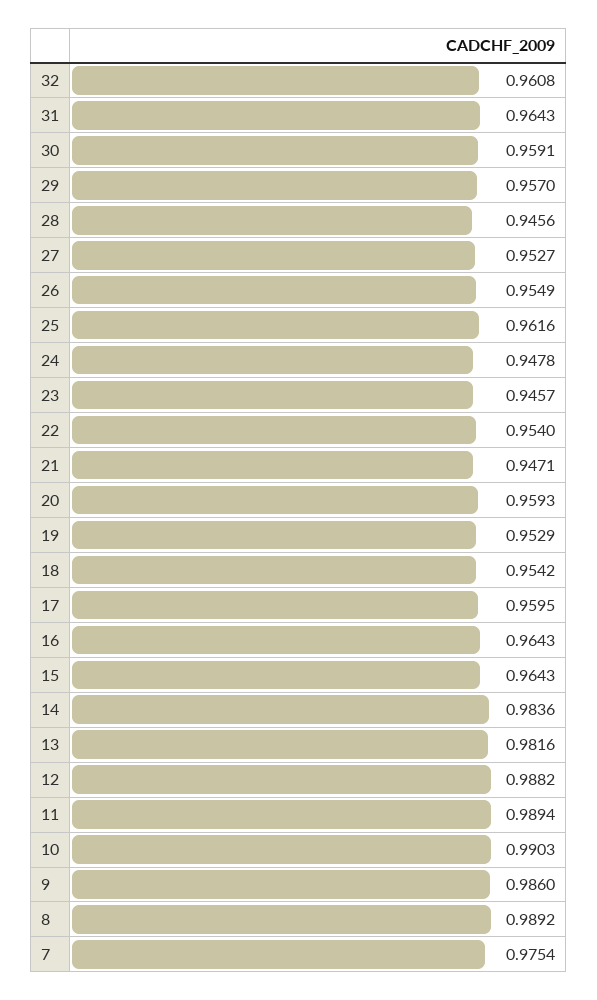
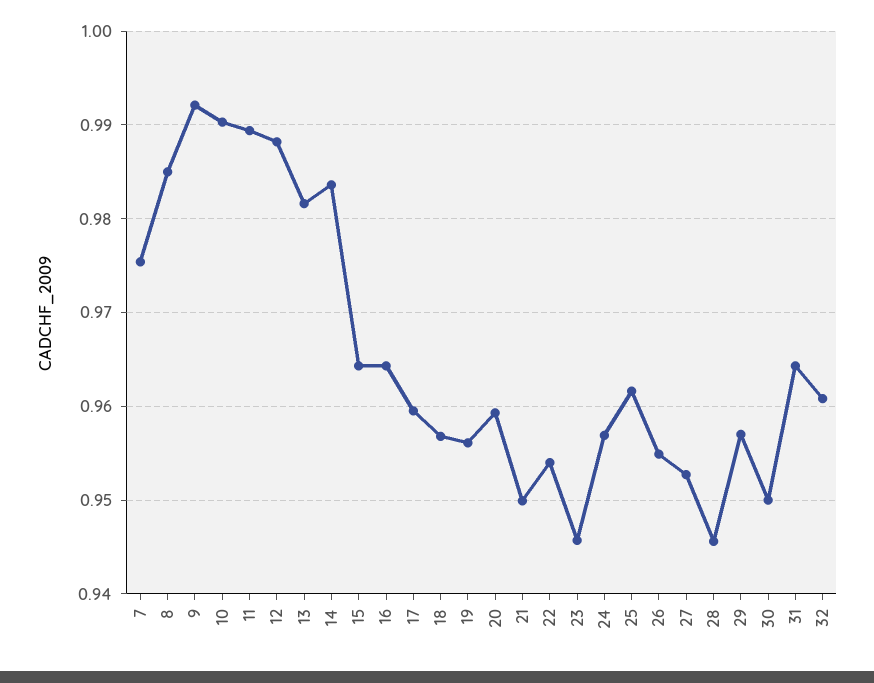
  {
    "32": 0.9608,
    "31": 0.9643,
-   "30": 0.9591,
+   "30": 0.95,
    "29": 0.957,
    "28": 0.9456,
    "27": 0.9527,
    "26": 0.9549,
    "25": 0.9616,
-   "24": 0.9478,
+   "24": 0.957,
    "23": 0.9457,
    "22": 0.954,
-   "21": 0.9471,
+   "21": 0.95,
    "20": 0.9593,
-   "19": 0.9529,
+   "19": 0.956,
-   "18": 0.9542,
+   "18": 0.957,
    "17": 0.9595,
    "16": 0.9643,
    "15": 0.9643,
    "14": 0.9836,
    "13": 0.9816,
    "12": 0.9882,
    "11": 0.9894,
    "10": 0.9903,
-   "9": 0.986,
+   "9": 0.992,
-   "8": 0.9892,
+   "8": 0.985,
    "7": 0.9754
  }

